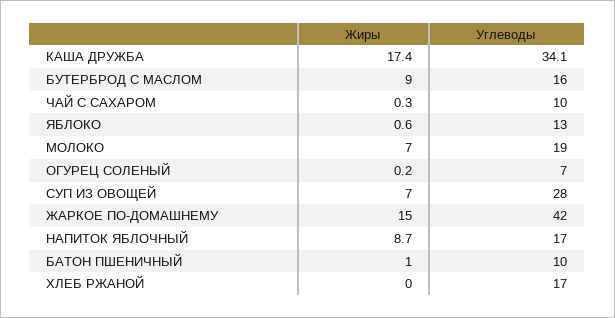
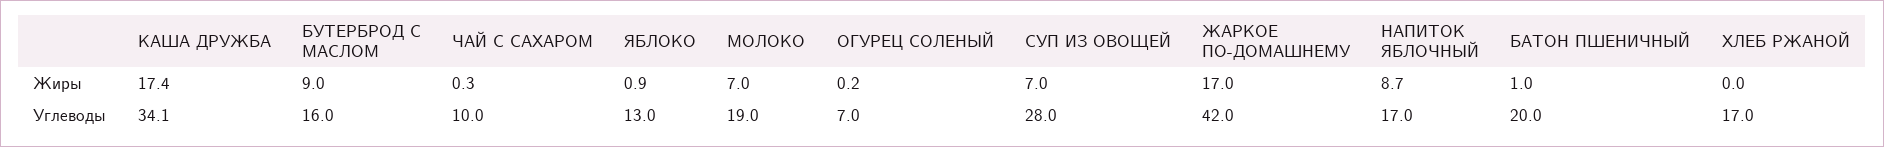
  {
    "Жиры": {
      "КАША ДРУЖБА": 17.4,
      "БУТЕРБРОД С МАСЛОМ": 9,
      "ЧАЙ С САХАРОМ": 0.3,
-     "ЯБЛОКО": 0.6,
+     "ЯБЛОКО": 0.9,
      "МОЛОКО": 7,
      "ОГУРЕЦ СОЛЕНЫЙ": 0.2,
      "СУП ИЗ ОВОЩЕЙ": 7,
-     "ЖАРКОЕ ПО-ДОМАШНЕМУ": 15,
+     "ЖАРКОЕ ПО-ДОМАШНЕМУ": 17,
      "НАПИТОК ЯБЛОЧНЫЙ": 8.7,
      "БАТОН ПШЕНИЧНЫЙ": 1,
      "ХЛЕБ РЖАНОЙ": 0
    },
    "Углеводы": {
      "КАША ДРУЖБА": 34.1,
      "БУТЕРБРОД С МАСЛОМ": 16,
      "ЧАЙ С САХАРОМ": 10,
      "ЯБЛОКО": 13,
      "МОЛОКО": 19,
      "ОГУРЕЦ СОЛЕНЫЙ": 7,
      "СУП ИЗ ОВОЩЕЙ": 28,
      "ЖАРКОЕ ПО-ДОМАШНЕМУ": 42,
      "НАПИТОК ЯБЛОЧНЫЙ": 17,
-     "БАТОН ПШЕНИЧНЫЙ": 10,
+     "БАТОН ПШЕНИЧНЫЙ": 20,
      "ХЛЕБ РЖАНОЙ": 17
    }
  }

